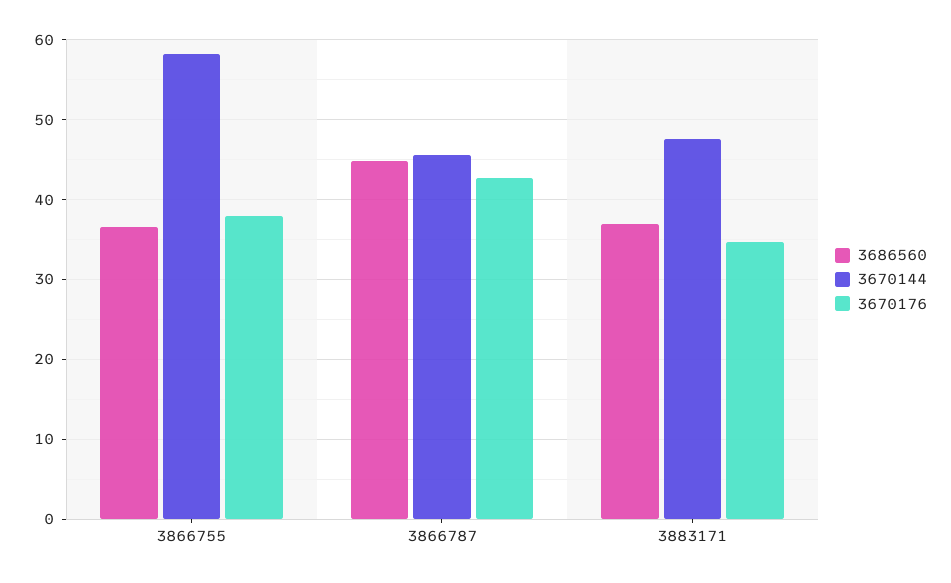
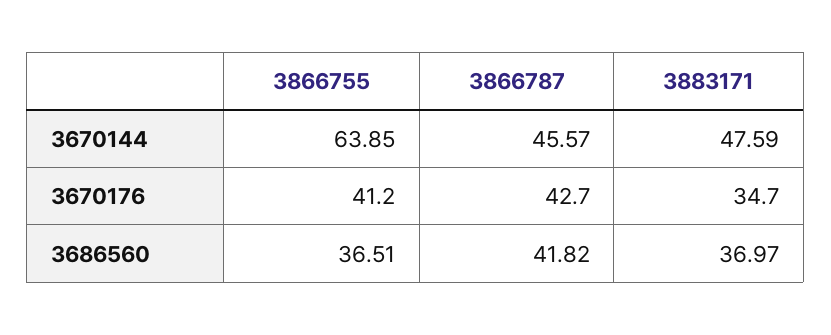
  {
    "3686560": {
      "3866755": 36.51,
-     "3866787": 45,
+     "3866787": 41.82,
      "3883171": 36.97
    },
    "3670144": {
-     "3866755": 58,
+     "3866755": 63.85,
      "3866787": 45.57,
      "3883171": 47.59
    },
    "3670176": {
-     "3866755": 38,
+     "3866755": 41.2,
      "3866787": 42.7,
      "3883171": 34.7
    }
  }

